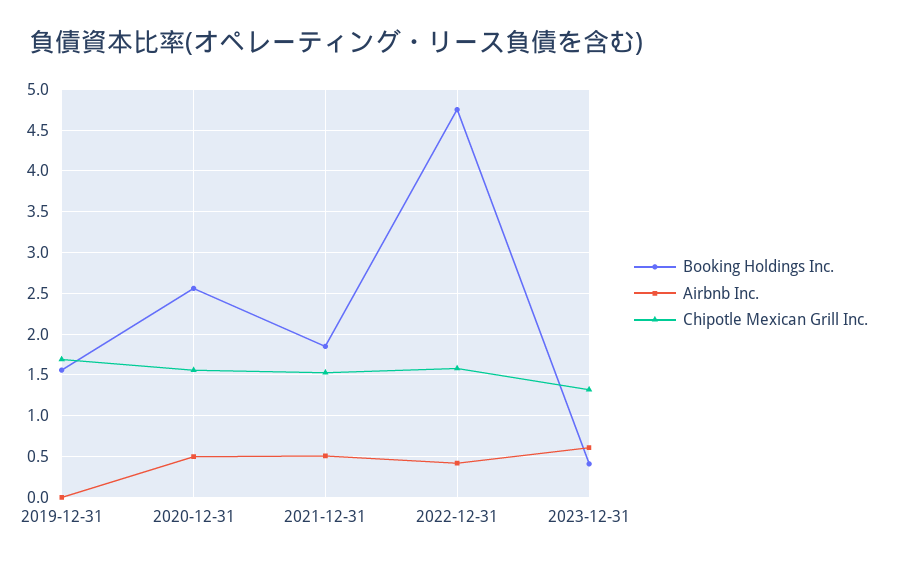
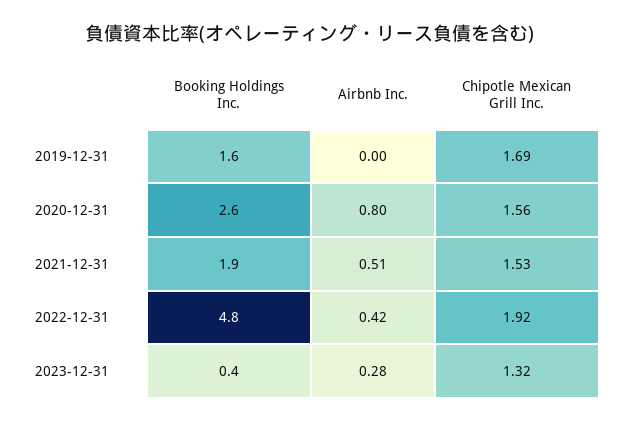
  {
    "Booking Holdings Inc.": {
      "2019-12-31": 1.6,
      "2020-12-31": 2.6,
      "2021-12-31": 1.9,
      "2022-12-31": 4.8,
      "2023-12-31": 0.4
    },
    "Airbnb Inc.": {
      "2019-12-31": 0,
-     "2020-12-31": 0.5,
+     "2020-12-31": 0.8,
      "2021-12-31": 0.51,
      "2022-12-31": 0.42,
-     "2023-12-31": 0.6
+     "2023-12-31": 0.28
    },
    "Chipotle Mexican Grill Inc.": {
      "2019-12-31": 1.69,
      "2020-12-31": 1.56,
      "2021-12-31": 1.53,
-     "2022-12-31": 1.6,
+     "2022-12-31": 1.92,
      "2023-12-31": 1.32
    }
  }

